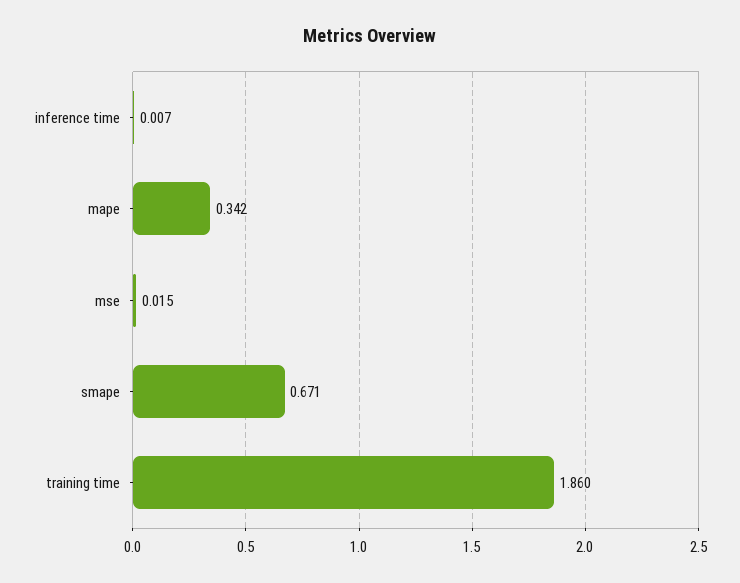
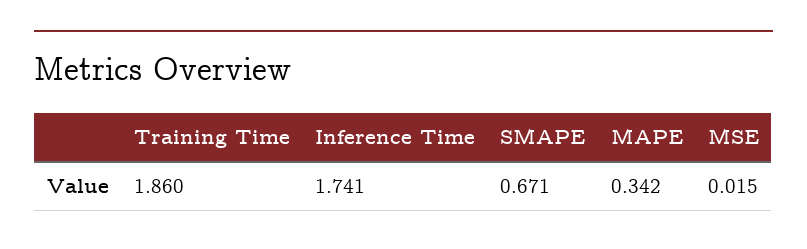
  {
-   "inference time": 0.007,
+   "inference time": 1.741,
    "mape": 0.342,
    "mse": 0.015,
    "smape": 0.671,
    "training time": 1.86
  }

